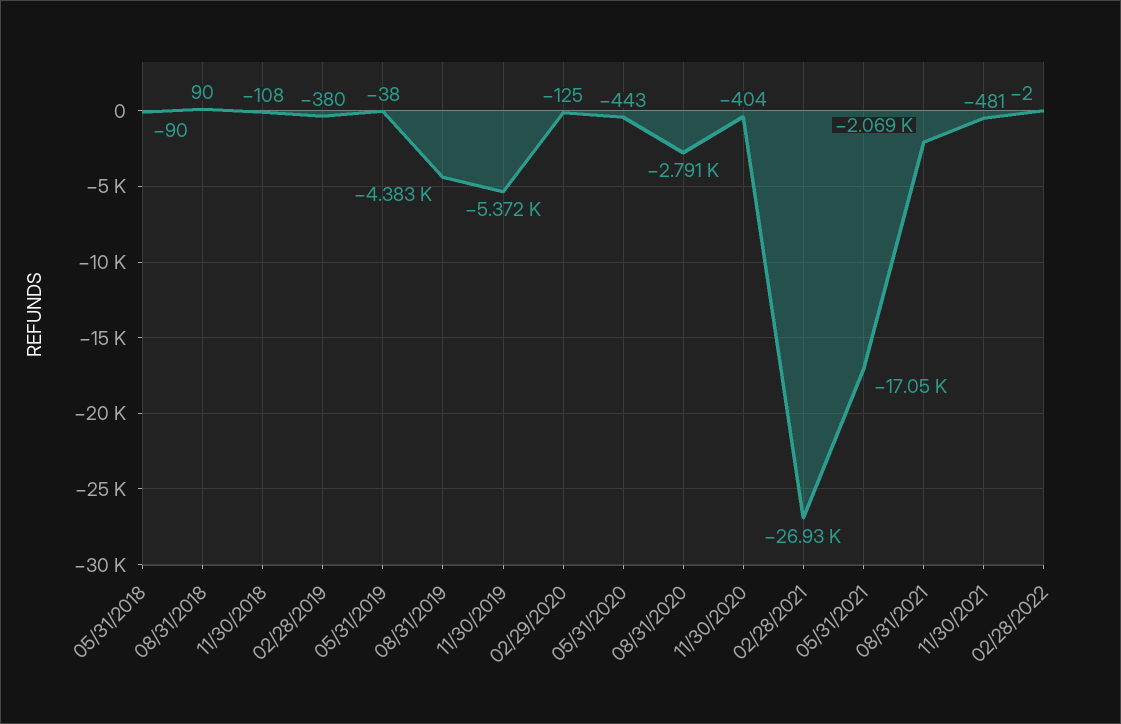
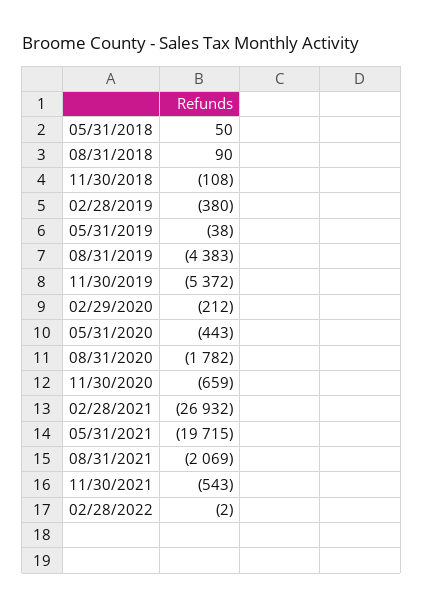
  {
-   "05/31/2018": -90,
+   "05/31/2018": 50,
    "08/31/2018": 90,
    "11/30/2018": -108,
    "02/28/2019": -380,
    "05/31/2019": -38,
    "08/31/2019": -4383,
    "11/30/2019": -5372,
-   "02/29/2020": -125,
+   "02/29/2020": -212,
    "05/31/2020": -443,
-   "08/31/2020": -2791,
+   "08/31/2020": -1782,
-   "11/30/2020": -404,
+   "11/30/2020": -659,
    "02/28/2021": -26932,
-   "05/31/2021": -17050,
+   "05/31/2021": -19715,
    "08/31/2021": -2069,
-   "11/30/2021": -481,
+   "11/30/2021": -543,
    "02/28/2022": -2
  }

